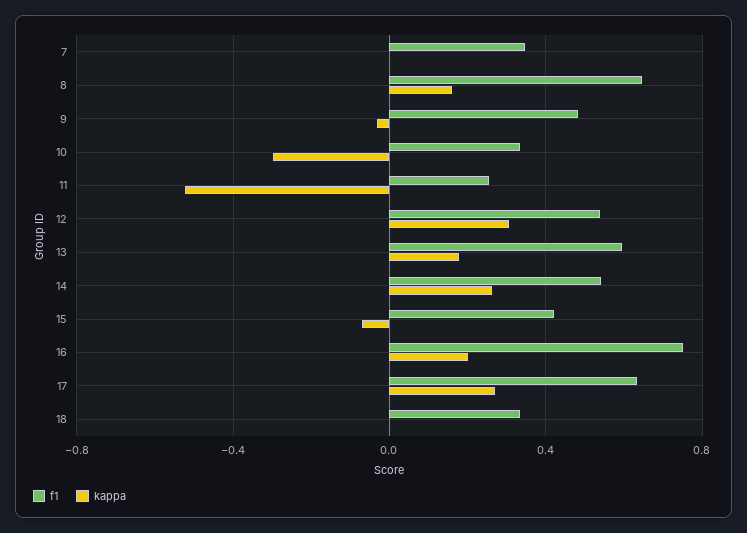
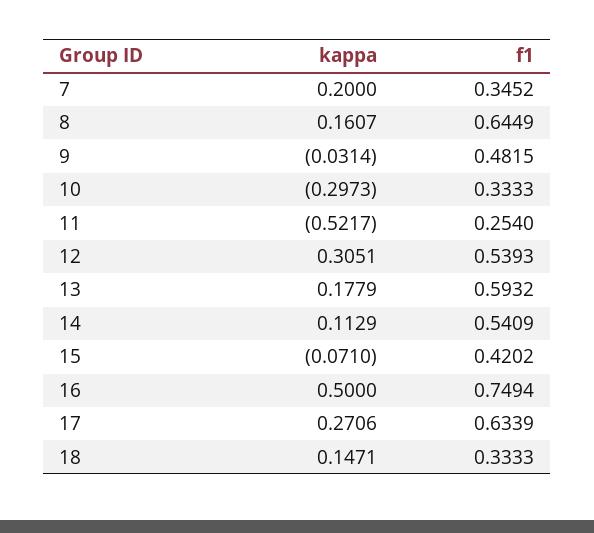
  {
    "f1": {
      "7": 0.3452,
      "8": 0.6449,
      "9": 0.4815,
      "10": 0.3333,
      "11": 0.254,
      "12": 0.5393,
      "13": 0.5932,
      "14": 0.5409,
      "15": 0.4202,
      "16": 0.7494,
      "17": 0.6339,
      "18": 0.3333
    },
    "kappa": {
-     "7": 0,
+     "7": 0.2,
      "8": 0.1607,
      "9": -0.0314,
      "10": -0.2973,
      "11": -0.5217,
      "12": 0.3051,
      "13": 0.1779,
-     "14": 0.25,
+     "14": 0.1129,
      "15": -0.071,
-     "16": 0.2,
+     "16": 0.5,
      "17": 0.2706,
-     "18": 0
+     "18": 0.1471
    }
  }

